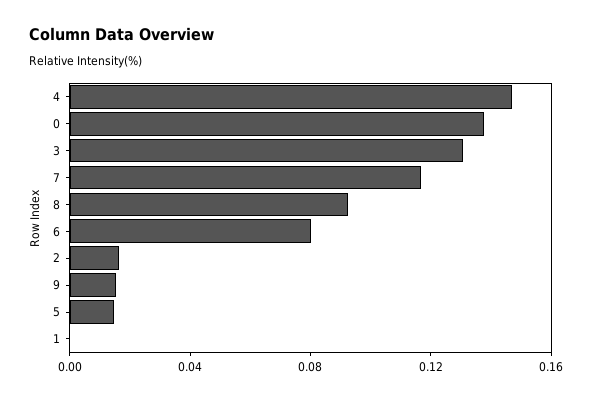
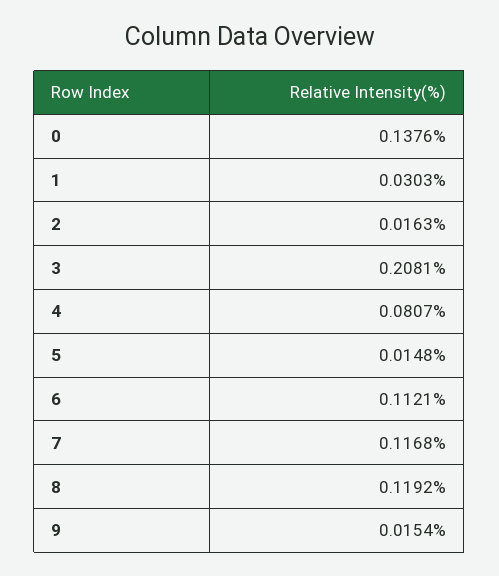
  {
-   "4": 0.15,
+   "4": 0.0807,
    "0": 0.1376,
-   "3": 0.13,
+   "3": 0.2081,
    "7": 0.1168,
-   "8": 0.09,
+   "8": 0.1192,
-   "6": 0.08,
+   "6": 0.1121,
    "2": 0.0163,
    "9": 0.0154,
    "5": 0.0148,
-   "1": 0
+   "1": 0.0303
  }

